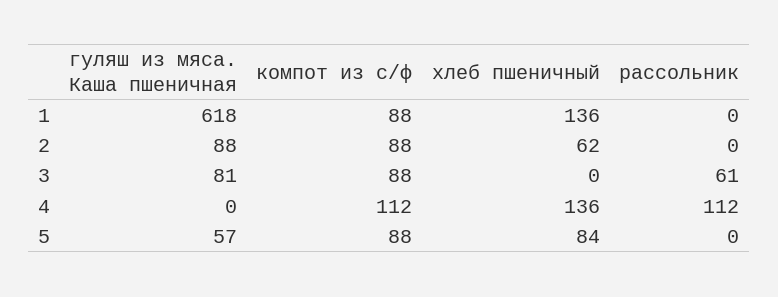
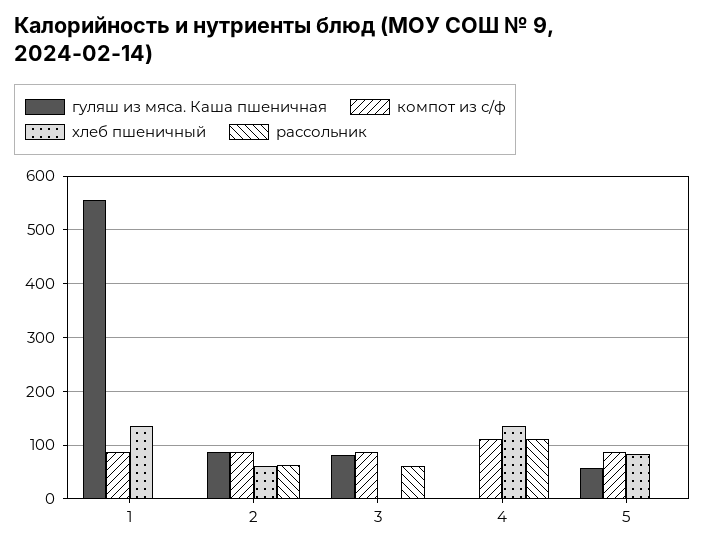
  {
    "гуляш из мяса. Каша пшеничная": {
-     "1": 618,
+     "1": 560,
      "2": 88,
      "3": 81,
      "4": 0,
      "5": 57
    },
    "компот из с/ф": {
      "1": 88,
      "2": 88,
      "3": 88,
      "4": 112,
      "5": 88
    },
    "хлеб пшеничный": {
      "1": 136,
      "2": 62,
      "3": 0,
      "4": 136,
      "5": 84
    },
    "рассольник": {
      "1": 0,
-     "2": 0,
+     "2": 60,
      "3": 61,
      "4": 112,
      "5": 0
    }
  }

